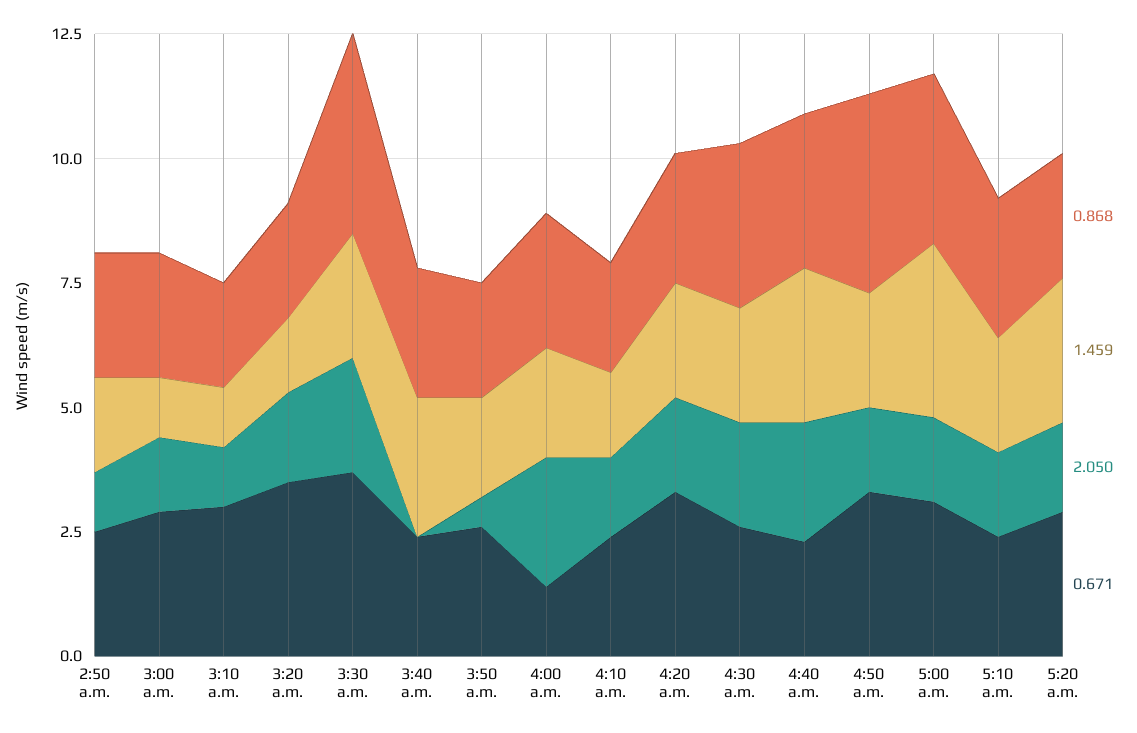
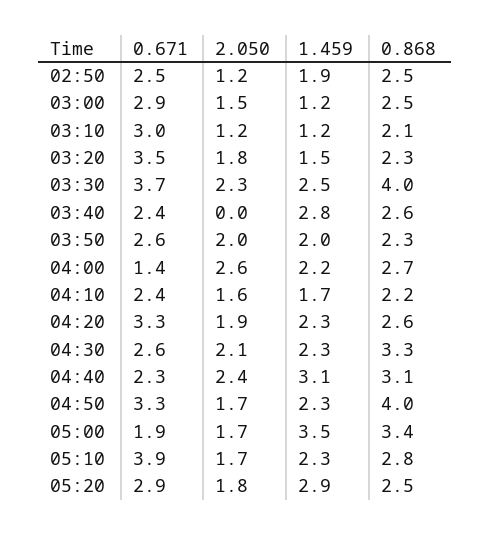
  {
    "0.868": {
      "2:50 a.m.": 2.5,
      "3:00 a.m.": 2.5,
      "3:10 a.m.": 2.1,
      "3:20 a.m.": 2.3,
      "3:30 a.m.": 4,
      "3:40 a.m.": 2.6,
      "3:50 a.m.": 2.3,
      "4:00 a.m.": 2.7,
      "4:10 a.m.": 2.2,
      "4:20 a.m.": 2.6,
      "4:30 a.m.": 3.3,
      "4:40 a.m.": 3.1,
      "4:50 a.m.": 4,
      "5:00 a.m.": 3.4,
      "5:10 a.m.": 2.8,
      "5:20 a.m.": 2.5
    },
    "1.459": {
      "2:50 a.m.": 1.9,
      "3:00 a.m.": 1.2,
      "3:10 a.m.": 1.2,
      "3:20 a.m.": 1.5,
      "3:30 a.m.": 2.5,
      "3:40 a.m.": 2.8,
      "3:50 a.m.": 2,
      "4:00 a.m.": 2.2,
      "4:10 a.m.": 1.7,
      "4:20 a.m.": 2.3,
      "4:30 a.m.": 2.3,
      "4:40 a.m.": 3.1,
      "4:50 a.m.": 2.3,
      "5:00 a.m.": 3.5,
      "5:10 a.m.": 2.3,
      "5:20 a.m.": 2.9
    },
    "2.050": {
      "2:50 a.m.": 1.2,
      "3:00 a.m.": 1.5,
      "3:10 a.m.": 1.2,
      "3:20 a.m.": 1.8,
      "3:30 a.m.": 2.3,
      "3:40 a.m.": 0,
-     "3:50 a.m.": 0.5,
+     "3:50 a.m.": 2,
      "4:00 a.m.": 2.6,
      "4:10 a.m.": 1.6,
      "4:20 a.m.": 1.9,
      "4:30 a.m.": 2.1,
      "4:40 a.m.": 2.4,
      "4:50 a.m.": 1.7,
      "5:00 a.m.": 1.7,
      "5:10 a.m.": 1.7,
      "5:20 a.m.": 1.8
    },
    "0.671": {
      "2:50 a.m.": 2.5,
      "3:00 a.m.": 2.9,
      "3:10 a.m.": 3,
      "3:20 a.m.": 3.5,
      "3:30 a.m.": 3.7,
      "3:40 a.m.": 2.4,
      "3:50 a.m.": 2.6,
      "4:00 a.m.": 1.4,
      "4:10 a.m.": 2.4,
      "4:20 a.m.": 3.3,
      "4:30 a.m.": 2.6,
      "4:40 a.m.": 2.3,
      "4:50 a.m.": 3.3,
-     "5:00 a.m.": 3,
+     "5:00 a.m.": 1.9,
-     "5:10 a.m.": 2.5,
+     "5:10 a.m.": 3.9,
      "5:20 a.m.": 2.9
    }
  }

